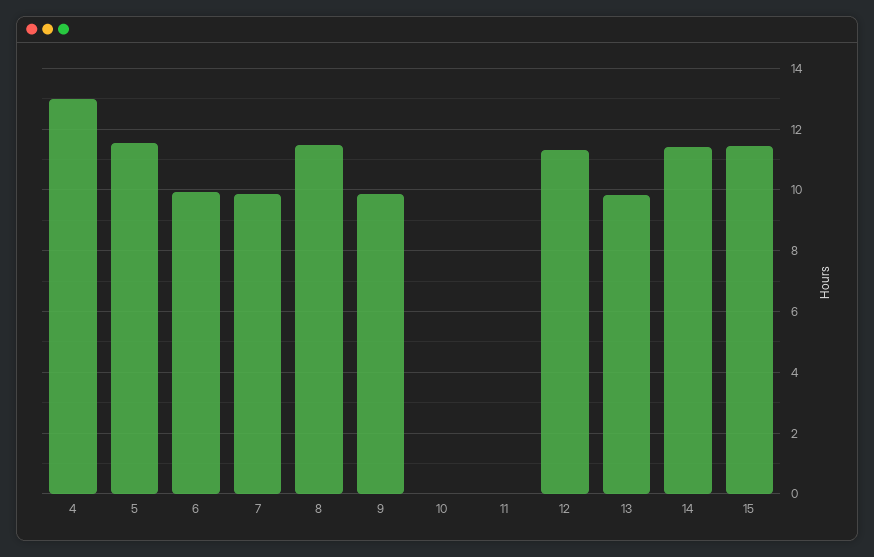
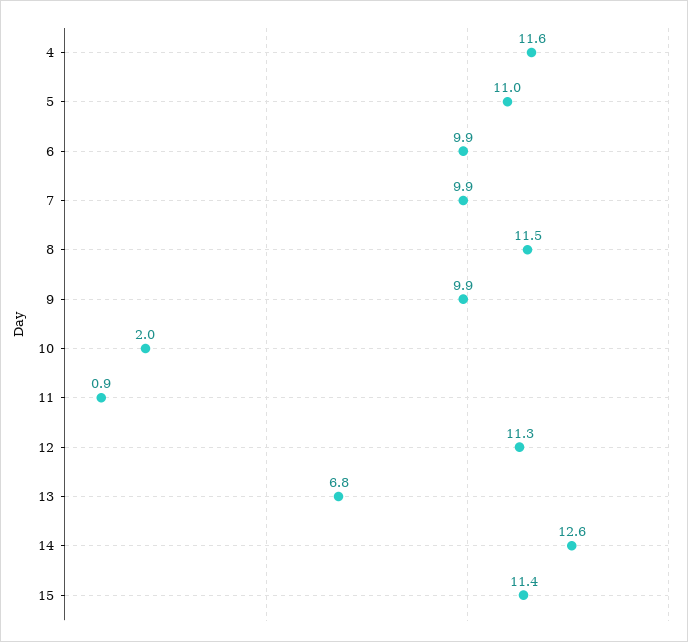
  {
-   "4": 13,
+   "4": 11.6,
-   "5": 11.6,
+   "5": 11,
    "6": 9.9,
    "7": 9.9,
    "8": 11.5,
    "9": 9.9,
-   "10": 0,
+   "10": 2,
-   "11": 0,
+   "11": 0.9,
    "12": 11.3,
-   "13": 9.8,
+   "13": 6.8,
-   "14": 11.4,
+   "14": 12.6,
    "15": 11.4
  }

